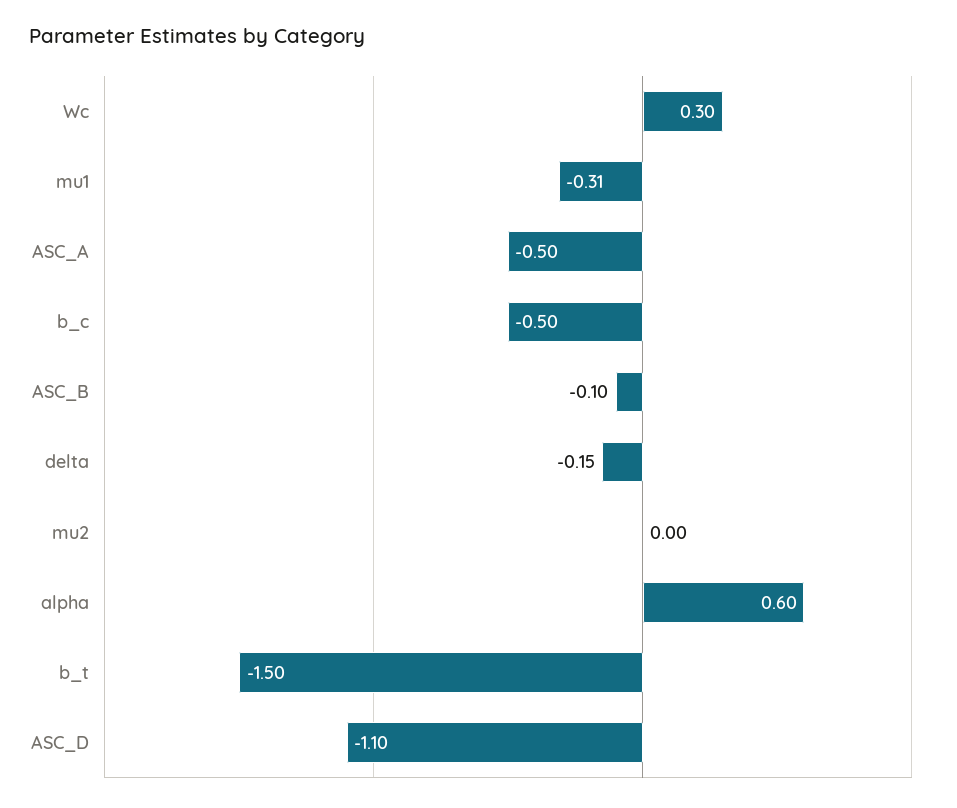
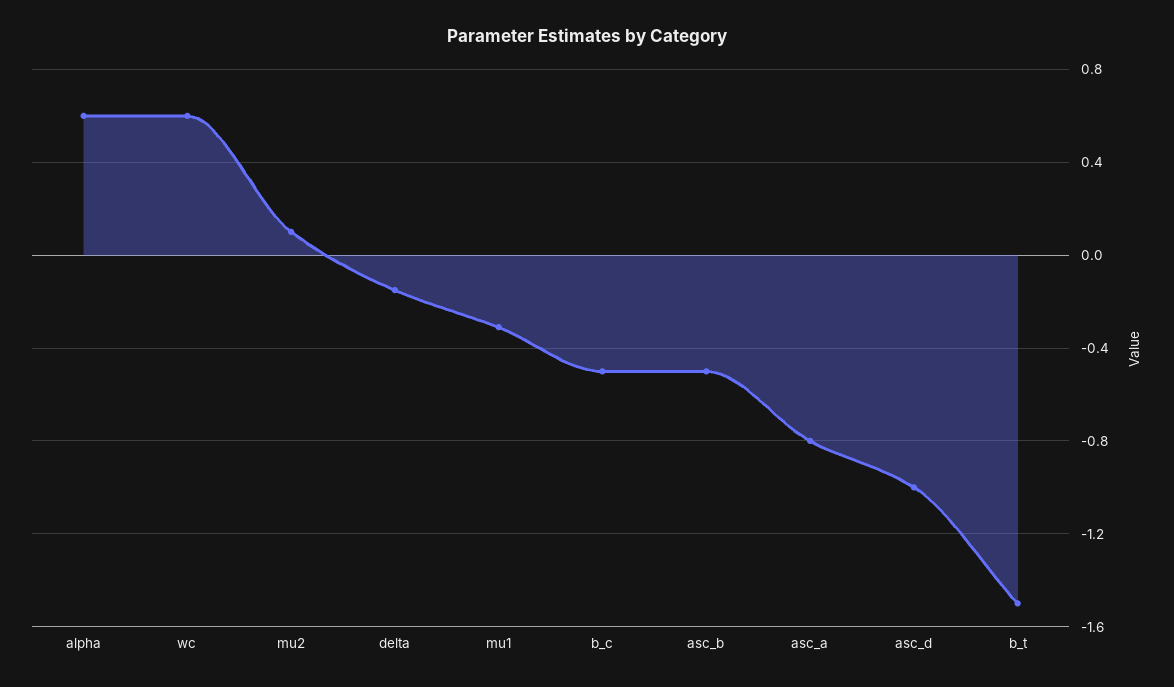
  {
-   "Wc": 0.3,
+   "Wc": 0.6,
    "mu1": -0.31,
-   "ASC_A": -0.5,
+   "ASC_A": -0.8,
    "b_c": -0.5,
-   "ASC_B": -0.1,
+   "ASC_B": -0.5,
    "delta": -0.15,
-   "mu2": 0,
+   "mu2": 0.1,
    "alpha": 0.6,
    "b_t": -1.5,
-   "ASC_D": -1.1
+   "ASC_D": -1
  }

